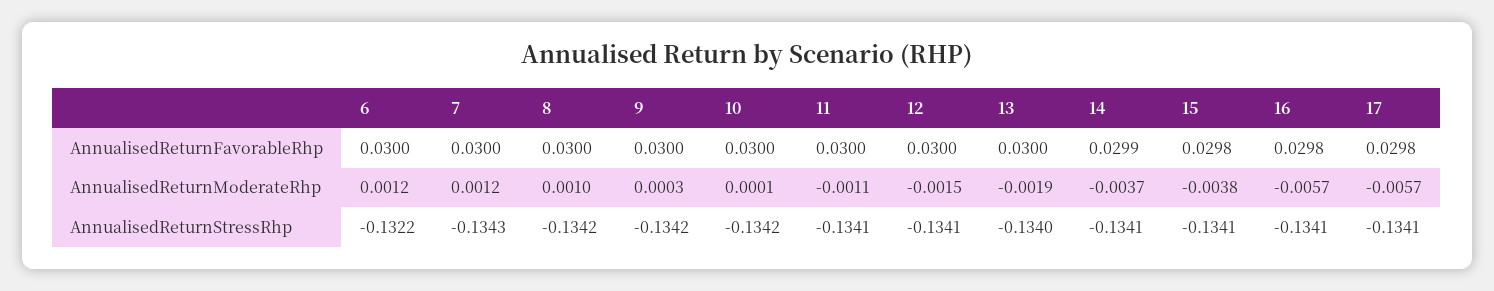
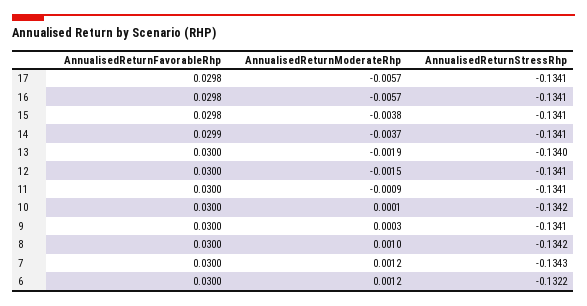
  {
    "6": {
      "AnnualisedReturnFavorableRhp": 0.03,
      "AnnualisedReturnModerateRhp": 0.0012,
      "AnnualisedReturnStressRhp": -0.1322
    },
    "7": {
      "AnnualisedReturnFavorableRhp": 0.03,
      "AnnualisedReturnModerateRhp": 0.0012,
      "AnnualisedReturnStressRhp": -0.1343
    },
    "8": {
      "AnnualisedReturnFavorableRhp": 0.03,
      "AnnualisedReturnModerateRhp": 0.001,
      "AnnualisedReturnStressRhp": -0.1342
    },
    "9": {
      "AnnualisedReturnFavorableRhp": 0.03,
      "AnnualisedReturnModerateRhp": 0.0003,
-     "AnnualisedReturnStressRhp": -0.1342
+     "AnnualisedReturnStressRhp": -0.1341
    },
    "10": {
      "AnnualisedReturnFavorableRhp": 0.03,
      "AnnualisedReturnModerateRhp": 0.0001,
      "AnnualisedReturnStressRhp": -0.1342
    },
    "11": {
      "AnnualisedReturnFavorableRhp": 0.03,
-     "AnnualisedReturnModerateRhp": -0.0011,
+     "AnnualisedReturnModerateRhp": -0.0009,
      "AnnualisedReturnStressRhp": -0.1341
    },
    "12": {
      "AnnualisedReturnFavorableRhp": 0.03,
      "AnnualisedReturnModerateRhp": -0.0015,
      "AnnualisedReturnStressRhp": -0.1341
    },
    "13": {
      "AnnualisedReturnFavorableRhp": 0.03,
      "AnnualisedReturnModerateRhp": -0.0019,
      "AnnualisedReturnStressRhp": -0.134
    },
    "14": {
      "AnnualisedReturnFavorableRhp": 0.0299,
      "AnnualisedReturnModerateRhp": -0.0037,
      "AnnualisedReturnStressRhp": -0.1341
    },
    "15": {
      "AnnualisedReturnFavorableRhp": 0.0298,
      "AnnualisedReturnModerateRhp": -0.0038,
      "AnnualisedReturnStressRhp": -0.1341
    },
    "16": {
      "AnnualisedReturnFavorableRhp": 0.0298,
      "AnnualisedReturnModerateRhp": -0.0057,
      "AnnualisedReturnStressRhp": -0.1341
    },
    "17": {
      "AnnualisedReturnFavorableRhp": 0.0298,
      "AnnualisedReturnModerateRhp": -0.0057,
      "AnnualisedReturnStressRhp": -0.1341
    }
  }

